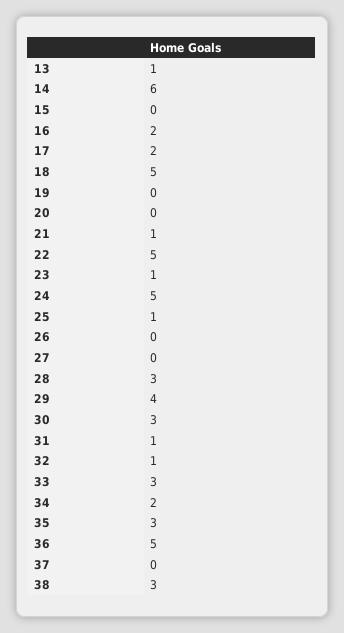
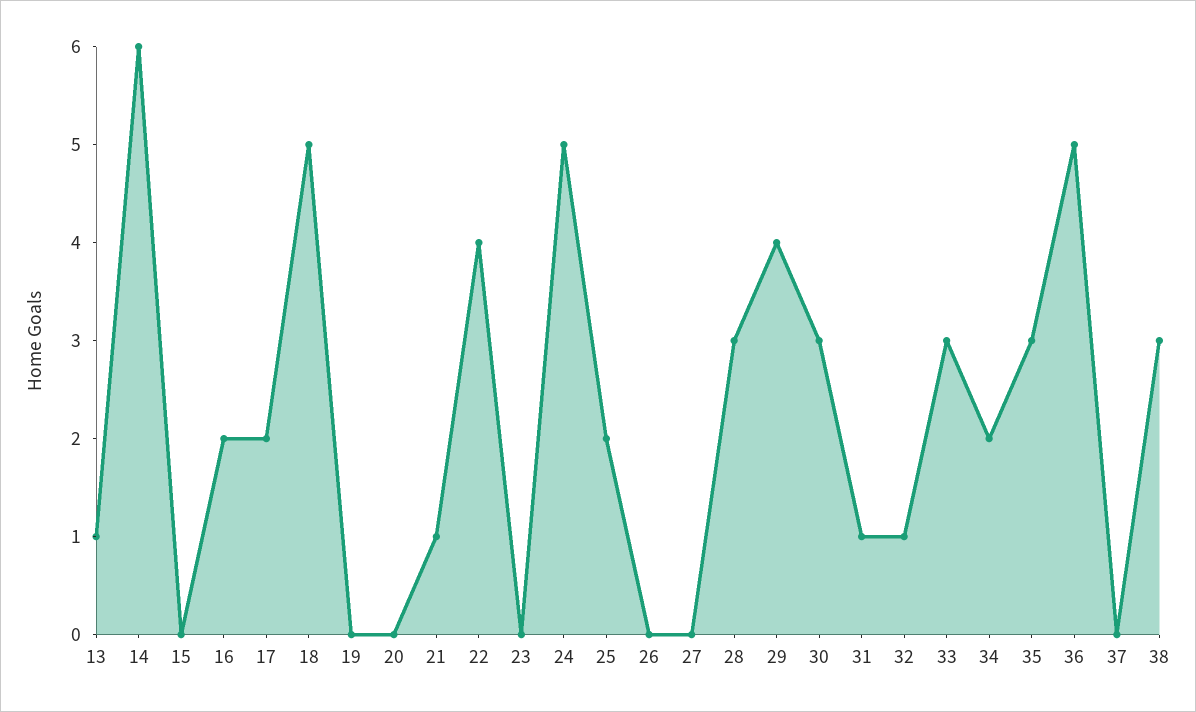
  {
    "13": 1,
    "14": 6,
    "15": 0,
    "16": 2,
    "17": 2,
    "18": 5,
    "19": 0,
    "20": 0,
    "21": 1,
-   "22": 5,
+   "22": 4,
-   "23": 1,
+   "23": 0,
    "24": 5,
-   "25": 1,
+   "25": 2,
    "26": 0,
    "27": 0,
    "28": 3,
    "29": 4,
    "30": 3,
    "31": 1,
    "32": 1,
    "33": 3,
    "34": 2,
    "35": 3,
    "36": 5,
    "37": 0,
    "38": 3
  }

